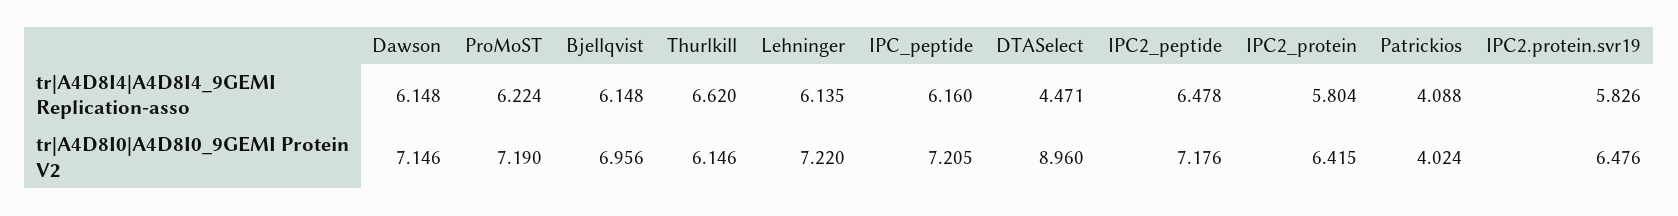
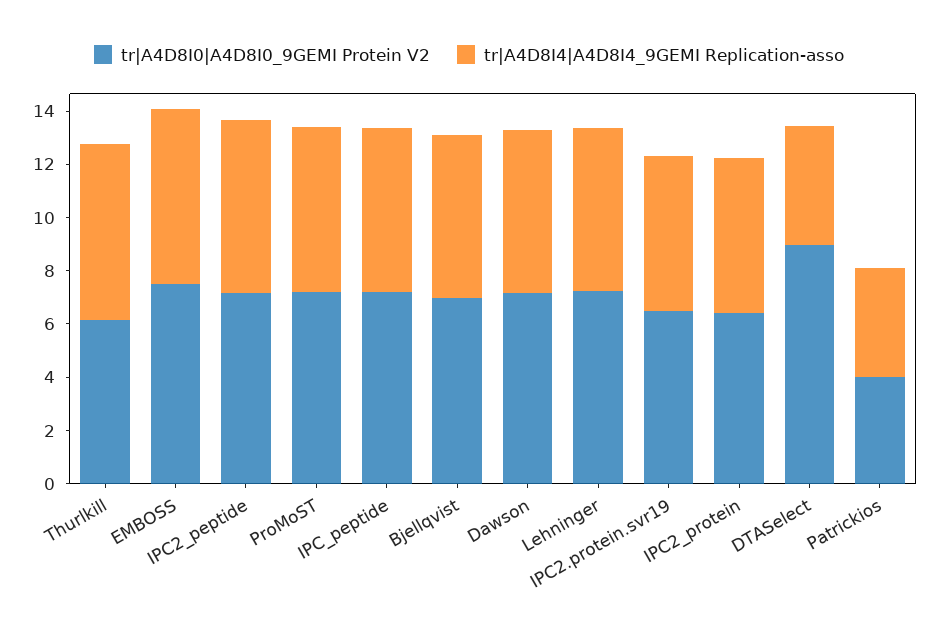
  {
    "tr|A4D8I4|A4D8I4_9GEMI Replication-asso": {
      "Dawson": 6.148,
      "ProMoST": 6.224,
      "Bjellqvist": 6.148,
      "Thurlkill": 6.62,
      "Lehninger": 6.135,
      "IPC_peptide": 6.16,
      "DTASelect": 4.471,
      "IPC2_peptide": 6.478,
      "IPC2_protein": 5.804,
      "Patrickios": 4.088,
-     "IPC2.protein.svr19": 5.826
+     "IPC2.protein.svr19": 5.826,
+     "EMBOSS": 6.5
    },
    "tr|A4D8I0|A4D8I0_9GEMI Protein V2": {
      "Dawson": 7.146,
      "ProMoST": 7.19,
      "Bjellqvist": 6.956,
      "Thurlkill": 6.146,
      "Lehninger": 7.22,
      "IPC_peptide": 7.205,
      "DTASelect": 8.96,
      "IPC2_peptide": 7.176,
      "IPC2_protein": 6.415,
      "Patrickios": 4.024,
-     "IPC2.protein.svr19": 6.476
+     "IPC2.protein.svr19": 6.476,
+     "EMBOSS": 7.5
    }
  }

